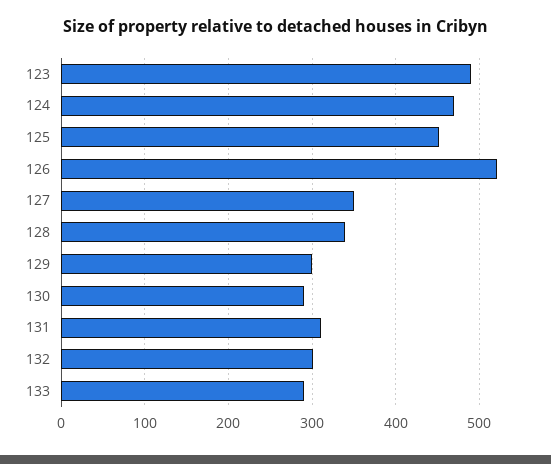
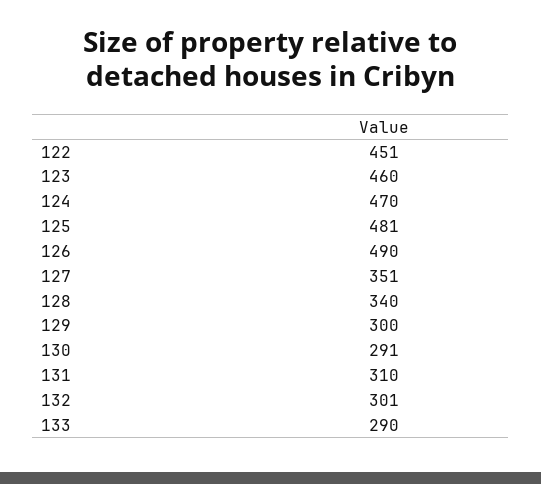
  {
-   "123": 490,
+   "123": 460,
    "124": 470,
-   "125": 450,
+   "125": 481,
-   "126": 520,
+   "126": 490,
    "127": 351,
    "128": 340,
    "129": 300,
    "130": 291,
    "131": 310,
    "132": 301,
-   "133": 290
+   "133": 290,
+   "122": 451
  }

